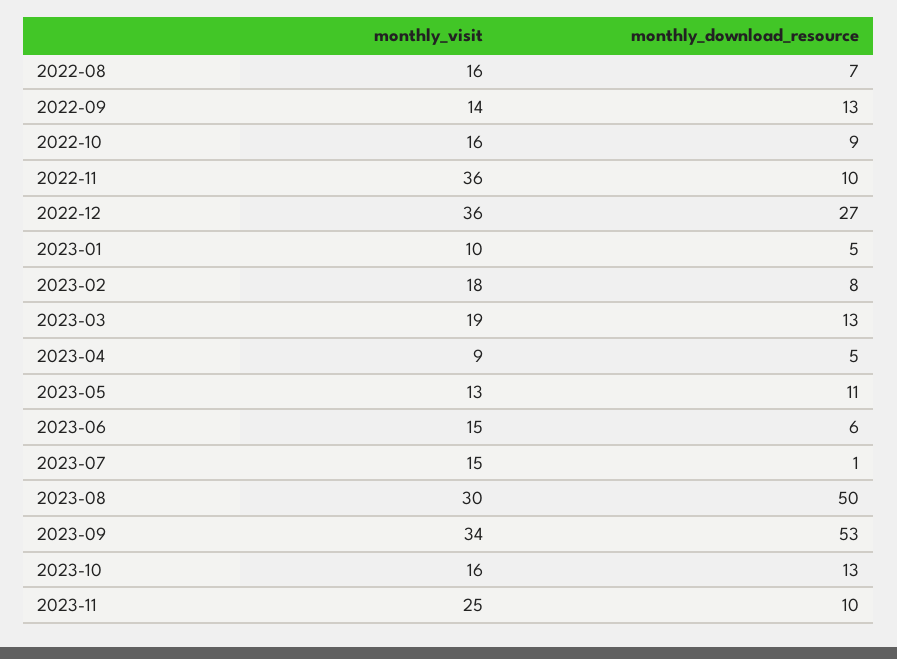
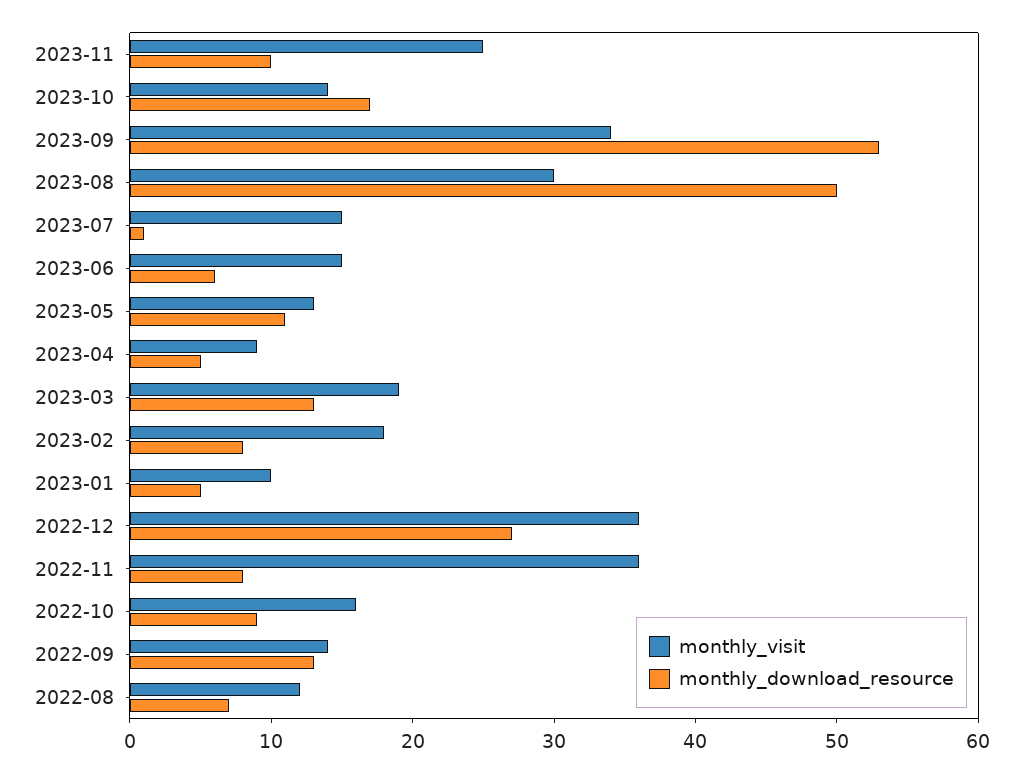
  {
    "monthly_visit": {
-     "2022-08": 16,
+     "2022-08": 12,
      "2022-09": 14,
      "2022-10": 16,
      "2022-11": 36,
      "2022-12": 36,
      "2023-01": 10,
      "2023-02": 18,
      "2023-03": 19,
      "2023-04": 9,
      "2023-05": 13,
      "2023-06": 15,
      "2023-07": 15,
      "2023-08": 30,
      "2023-09": 34,
-     "2023-10": 16,
+     "2023-10": 14,
      "2023-11": 25
    },
    "monthly_download_resource": {
      "2022-08": 7,
      "2022-09": 13,
      "2022-10": 9,
-     "2022-11": 10,
+     "2022-11": 8,
      "2022-12": 27,
      "2023-01": 5,
      "2023-02": 8,
      "2023-03": 13,
      "2023-04": 5,
      "2023-05": 11,
      "2023-06": 6,
      "2023-07": 1,
      "2023-08": 50,
      "2023-09": 53,
-     "2023-10": 13,
+     "2023-10": 17,
      "2023-11": 10
    }
  }

